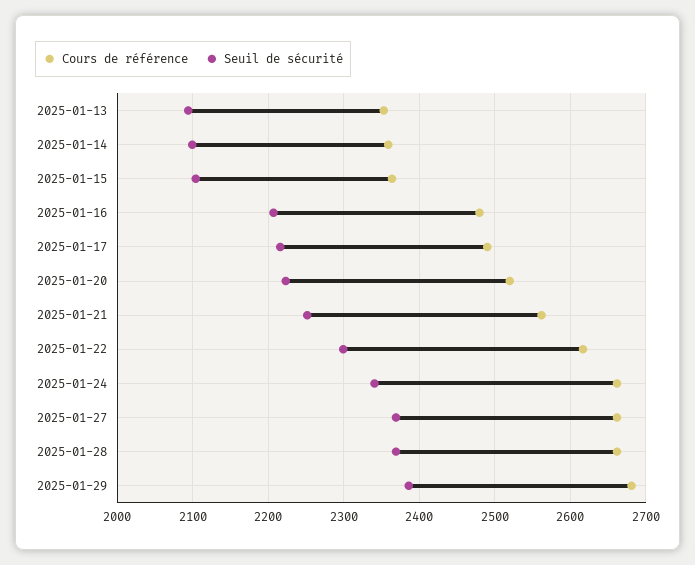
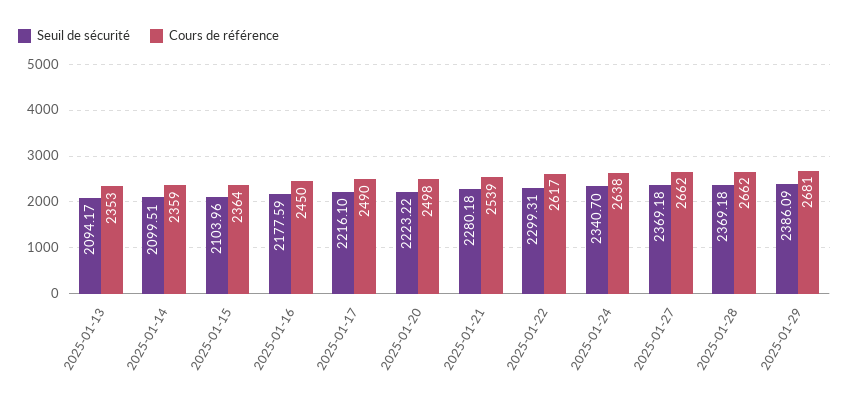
  {
    "Cours de référence": {
      "2025-01-13": 2353,
      "2025-01-14": 2359,
      "2025-01-15": 2364,
-     "2025-01-16": 2480,
+     "2025-01-16": 2450,
      "2025-01-17": 2490,
-     "2025-01-20": 2520,
+     "2025-01-20": 2498,
-     "2025-01-21": 2560,
+     "2025-01-21": 2539,
      "2025-01-22": 2617,
-     "2025-01-24": 2660,
+     "2025-01-24": 2638,
      "2025-01-27": 2662,
      "2025-01-28": 2662,
      "2025-01-29": 2681
    },
    "Seuil de sécurité": {
      "2025-01-13": 2094.17,
      "2025-01-14": 2099.51,
      "2025-01-15": 2103.96,
-     "2025-01-16": 2210,
+     "2025-01-16": 2177.59,
      "2025-01-17": 2216.1,
      "2025-01-20": 2223.22,
-     "2025-01-21": 2250,
+     "2025-01-21": 2280.18,
      "2025-01-22": 2299.31,
      "2025-01-24": 2340.7,
      "2025-01-27": 2369.18,
      "2025-01-28": 2369.18,
      "2025-01-29": 2386.09
    }
  }

